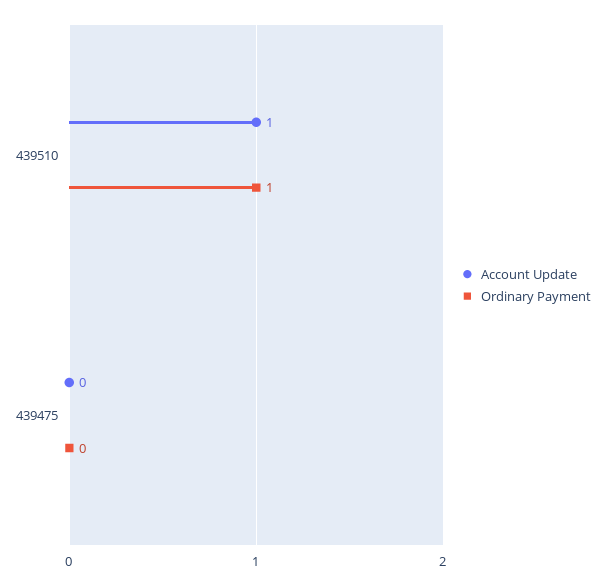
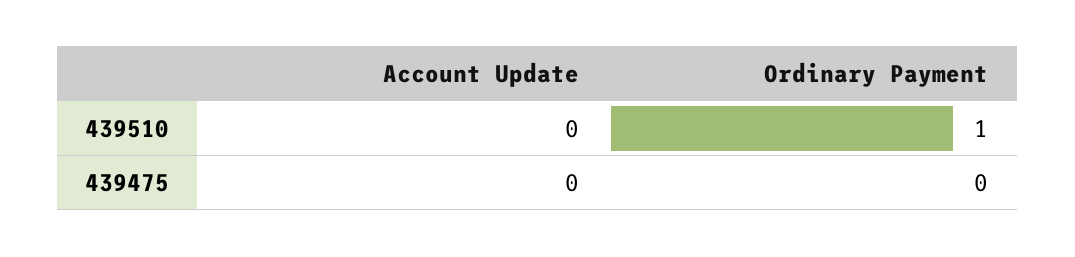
  {
    "Account Update": {
-     "439510": 1,
+     "439510": 0,
      "439475": 0
    },
    "Ordinary Payment": {
      "439510": 1,
      "439475": 0
    }
  }

